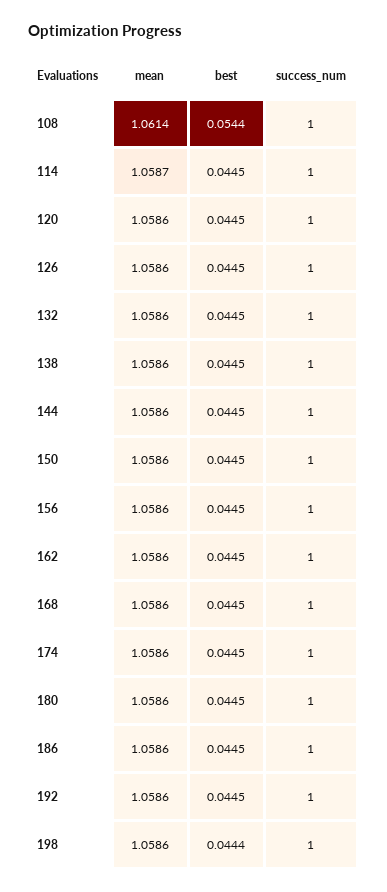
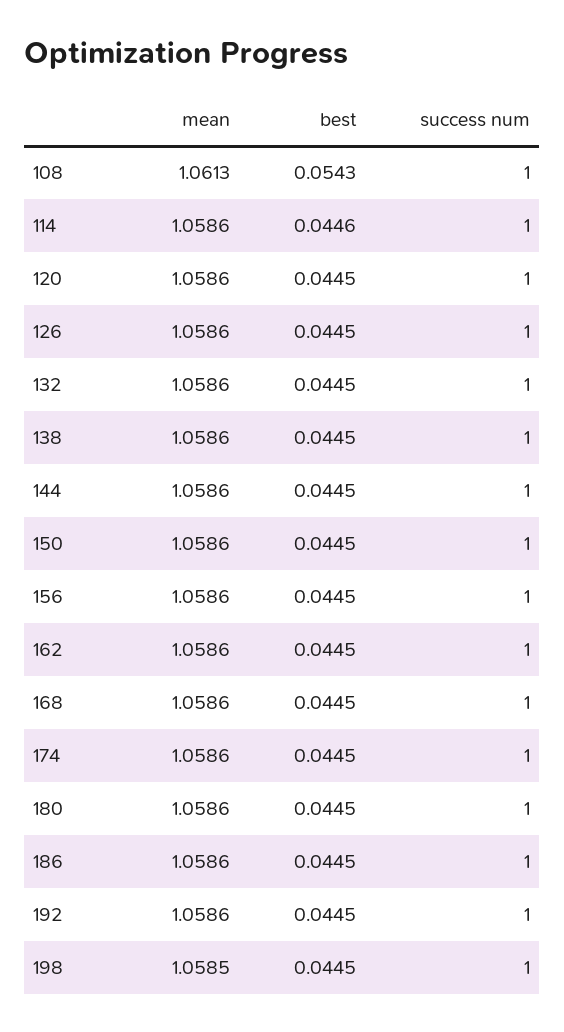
  {
    "mean": {
-     "108": 1.0614,
+     "108": 1.0613,
-     "114": 1.0587,
+     "114": 1.0586,
      "120": 1.0586,
      "126": 1.0586,
      "132": 1.0586,
      "138": 1.0586,
      "144": 1.0586,
      "150": 1.0586,
      "156": 1.0586,
      "162": 1.0586,
      "168": 1.0586,
      "174": 1.0586,
      "180": 1.0586,
      "186": 1.0586,
      "192": 1.0586,
-     "198": 1.0586
+     "198": 1.0585
    },
    "best": {
-     "108": 0.0544,
+     "108": 0.0543,
-     "114": 0.0445,
+     "114": 0.0446,
      "120": 0.0445,
      "126": 0.0445,
      "132": 0.0445,
      "138": 0.0445,
      "144": 0.0445,
      "150": 0.0445,
      "156": 0.0445,
      "162": 0.0445,
      "168": 0.0445,
      "174": 0.0445,
      "180": 0.0445,
      "186": 0.0445,
      "192": 0.0445,
-     "198": 0.0444
+     "198": 0.0445
    },
    "success_num": {
      "108": 1,
      "114": 1,
      "120": 1,
      "126": 1,
      "132": 1,
      "138": 1,
      "144": 1,
      "150": 1,
      "156": 1,
      "162": 1,
      "168": 1,
      "174": 1,
      "180": 1,
      "186": 1,
      "192": 1,
      "198": 1
    }
  }

